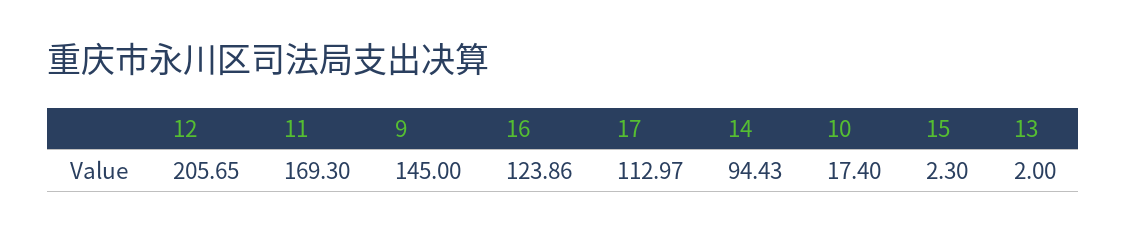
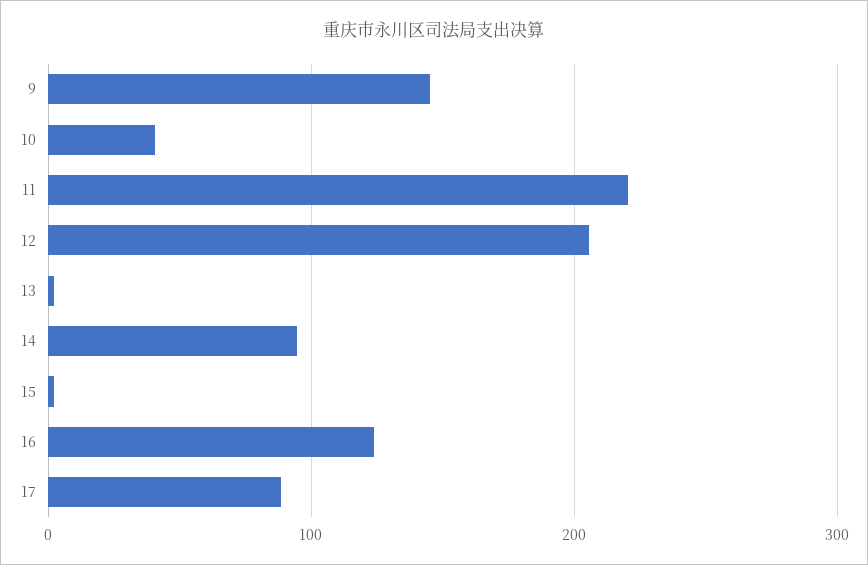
  {
    "12": 205.65,
-   "11": 169.3,
+   "11": 220,
    "9": 145,
    "16": 123.86,
-   "17": 112.97,
+   "17": 90,
    "14": 94.43,
-   "10": 17.4,
+   "10": 40,
    "15": 2.3,
    "13": 2
  }

